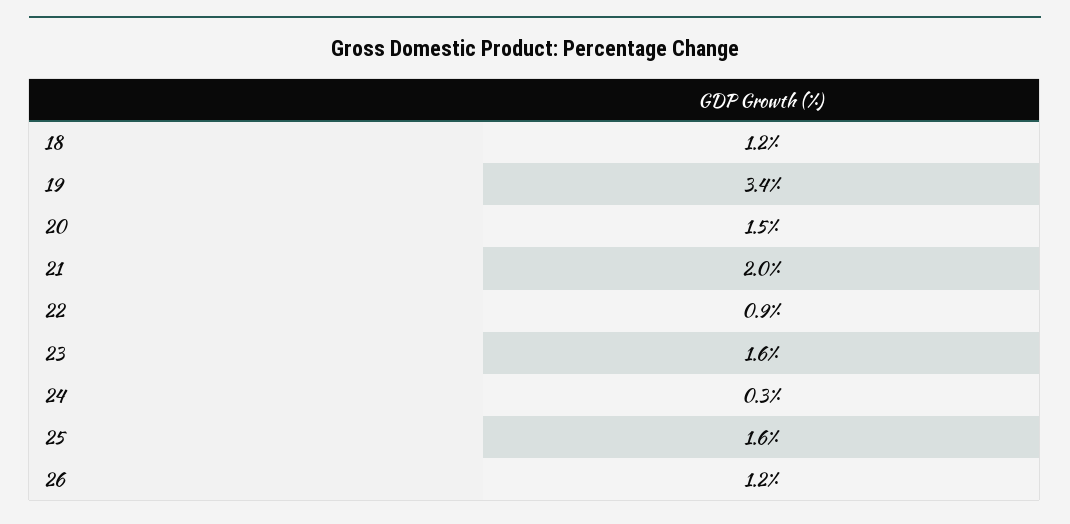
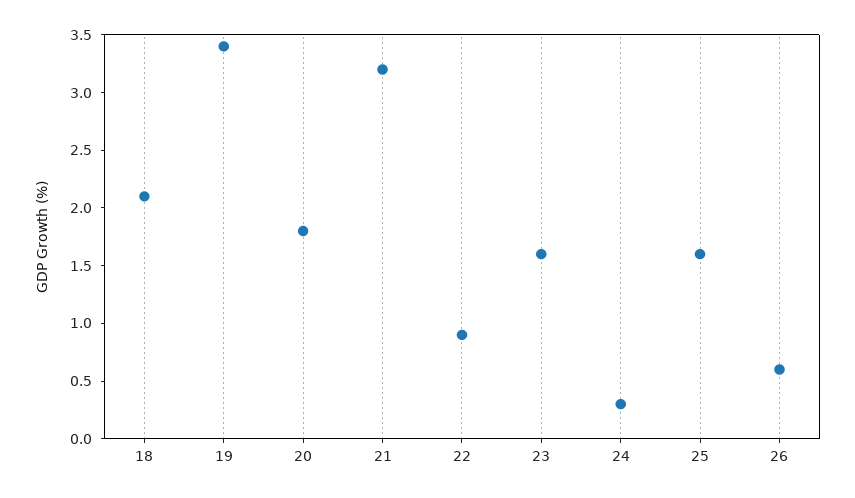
  {
-   "18": 1.2,
+   "18": 2.1,
    "19": 3.4,
-   "20": 1.5,
+   "20": 1.8,
-   "21": 2,
+   "21": 3.2,
    "22": 0.9,
    "23": 1.6,
    "24": 0.3,
    "25": 1.6,
-   "26": 1.2
+   "26": 0.6
  }

